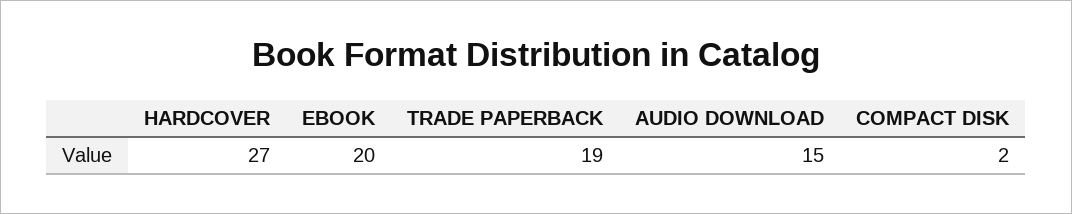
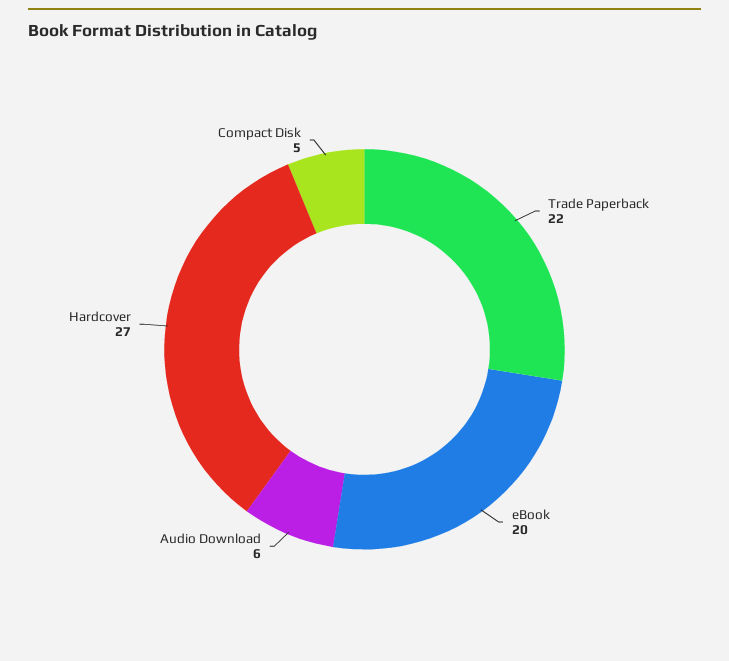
  {
    "HARDCOVER": 27,
    "EBOOK": 20,
-   "TRADE PAPERBACK": 19,
+   "TRADE PAPERBACK": 22,
-   "AUDIO DOWNLOAD": 15,
+   "AUDIO DOWNLOAD": 6,
-   "COMPACT DISK": 2
+   "COMPACT DISK": 5
  }

